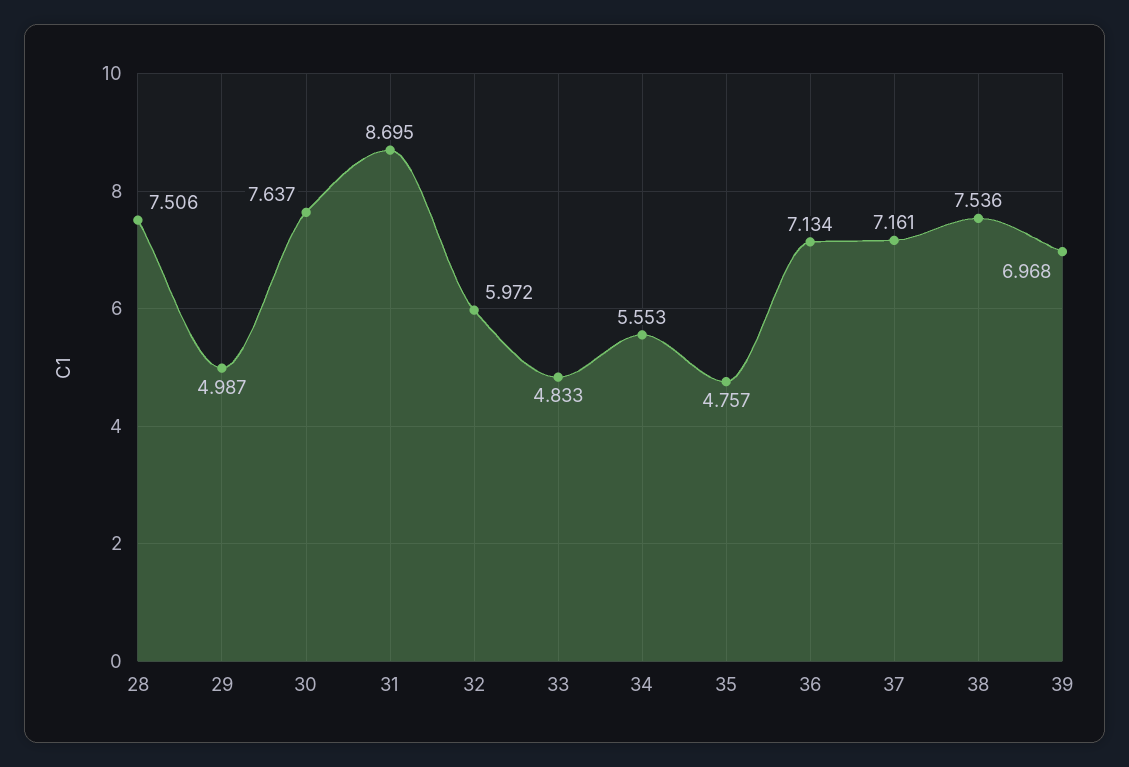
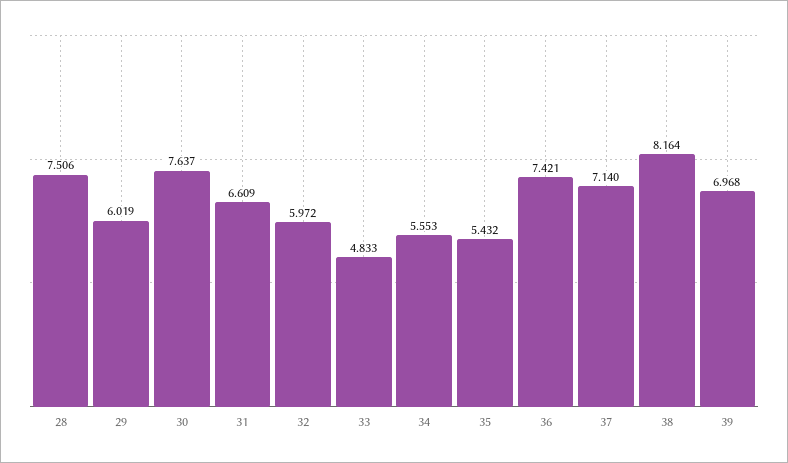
  {
    "28": 7.506,
-   "29": 4.987,
+   "29": 6.019,
    "30": 7.637,
-   "31": 8.695,
+   "31": 6.609,
    "32": 5.972,
    "33": 4.833,
    "34": 5.553,
-   "35": 4.757,
+   "35": 5.432,
-   "36": 7.134,
+   "36": 7.421,
-   "37": 7.161,
+   "37": 7.14,
-   "38": 7.536,
+   "38": 8.164,
    "39": 6.968
  }

